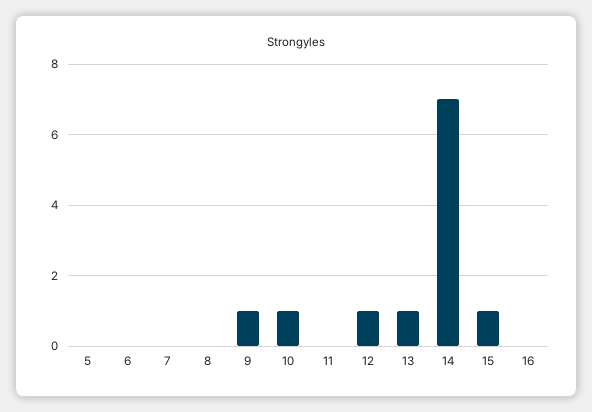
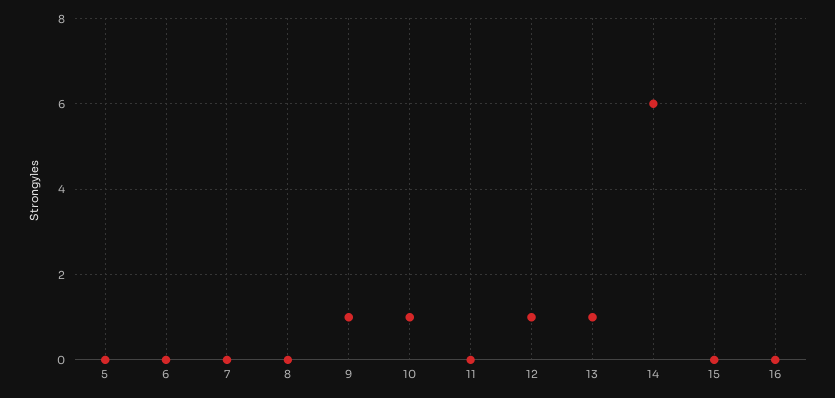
  {
    "5": 0,
    "6": 0,
    "7": 0,
    "8": 0,
    "9": 1,
    "10": 1,
    "11": 0,
    "12": 1,
    "13": 1,
-   "14": 7,
+   "14": 6,
-   "15": 1,
+   "15": 0,
    "16": 0
  }

